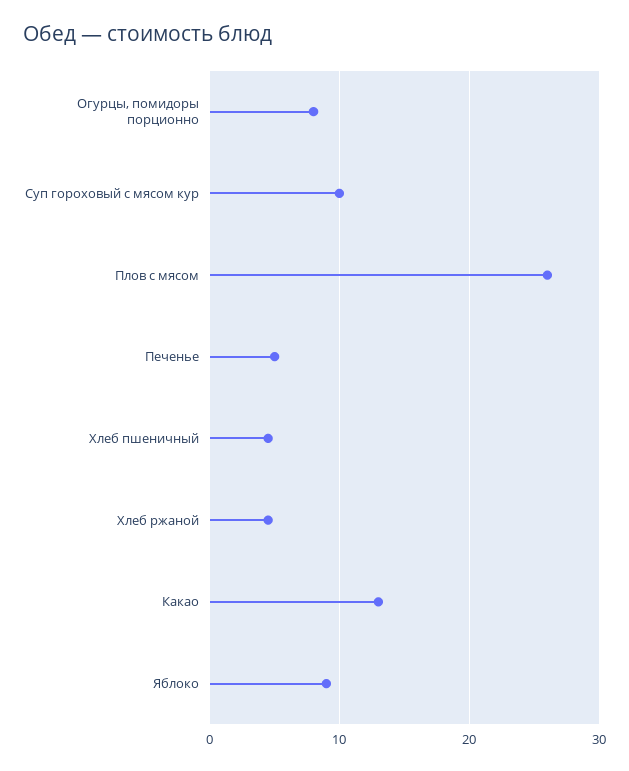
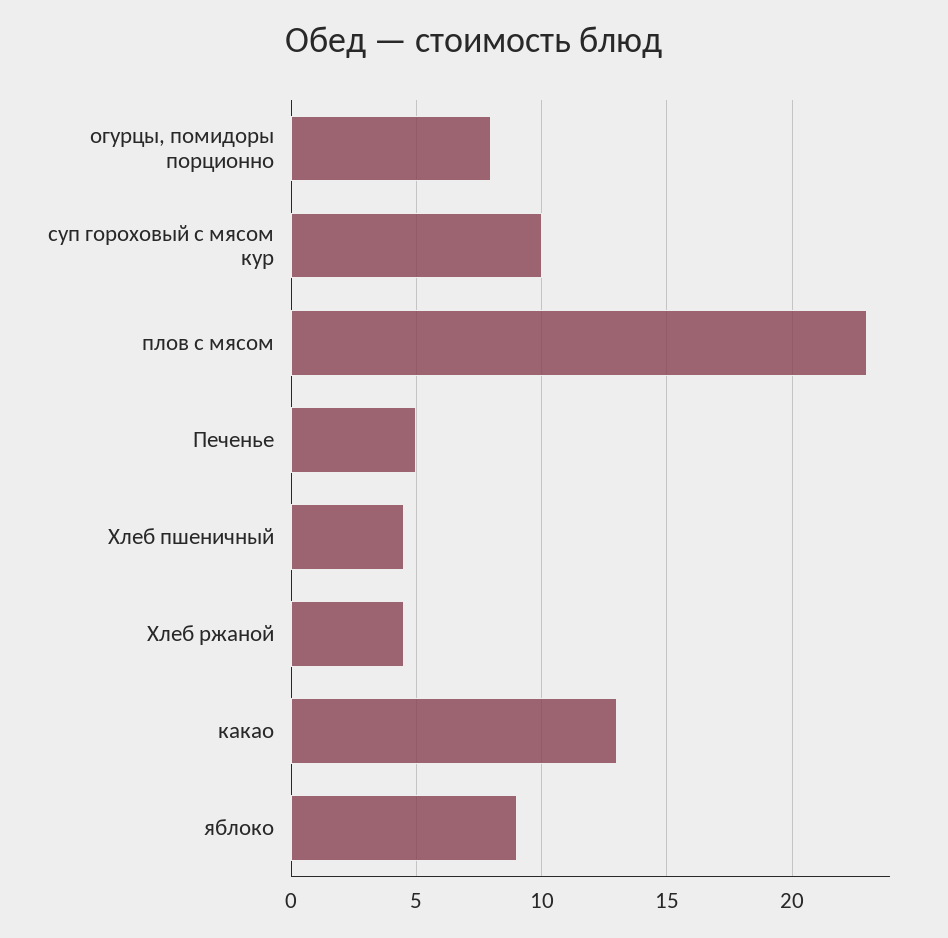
  {
    "Огурцы, помидоры порционно": 8,
    "Суп гороховый с мясом кур": 10,
-   "Плов с мясом": 26,
+   "Плов с мясом": 23,
    "Печенье": 5,
    "Хлеб пшеничный": 4.5,
    "Хлеб ржаной": 4.5,
    "Какао": 13,
    "Яблоко": 9
  }

